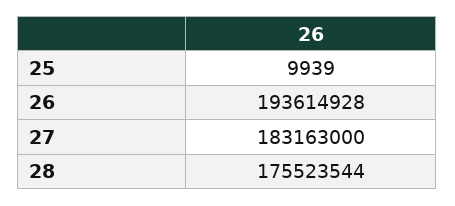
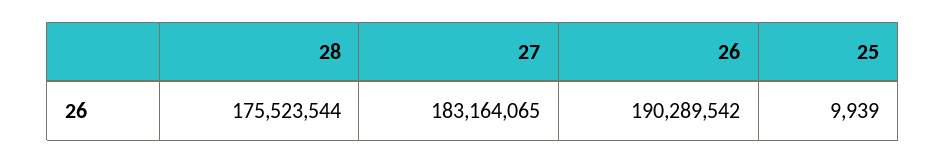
  {
    "25": 9939,
-   "26": 193614928,
+   "26": 190289542,
-   "27": 183163000,
+   "27": 183164065,
    "28": 175523544
  }

